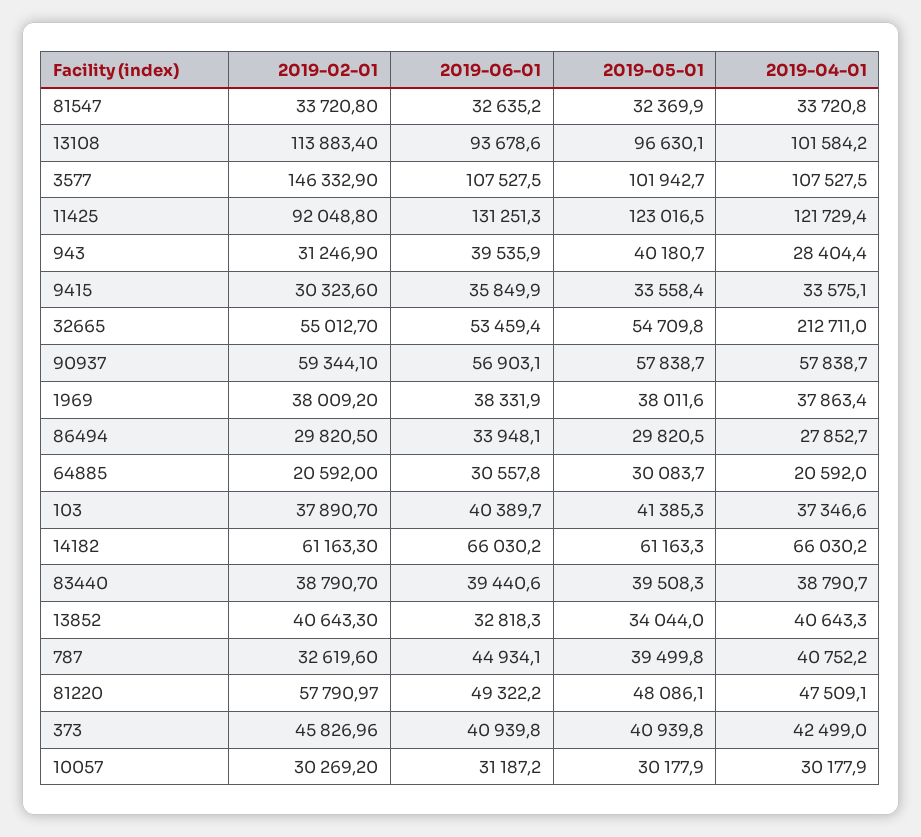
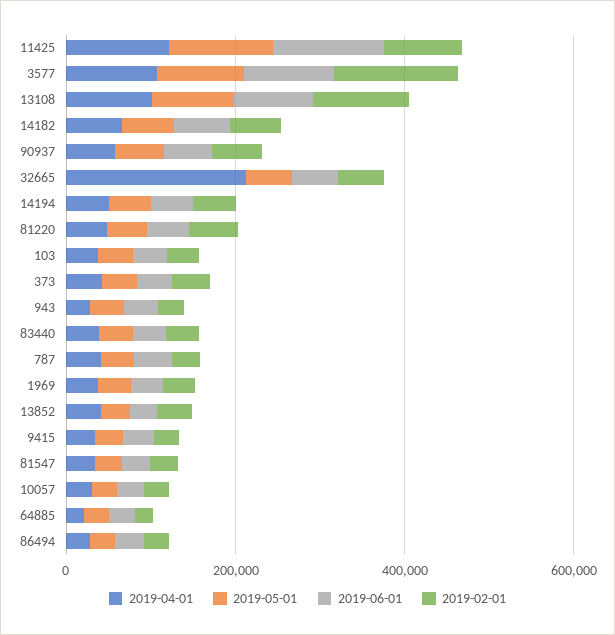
  {
    "2019-02-01": {
      "81547": 33720.8,
      "13108": 113883.4,
      "3577": 146332.9,
      "11425": 92048.8,
      "943": 31246.9,
      "9415": 30323.6,
      "32665": 55012.7,
      "90937": 59344.1,
      "1969": 38009.2,
      "86494": 29820.5,
      "64885": 20592,
      "103": 37890.7,
      "14182": 61163.3,
      "83440": 38790.7,
      "13852": 40643.3,
      "787": 32619.6,
      "81220": 57790.97,
      "373": 45826.96,
-     "10057": 30269.2
+     "10057": 30269.2,
+     "14194": 50000
    },
    "2019-06-01": {
      "81547": 32635.2,
      "13108": 93678.6,
      "3577": 107527.5,
      "11425": 131251.3,
      "943": 39535.9,
      "9415": 35849.9,
      "32665": 53459.4,
      "90937": 56903.1,
      "1969": 38331.9,
      "86494": 33948.1,
      "64885": 30557.8,
      "103": 40389.7,
      "14182": 66030.2,
      "83440": 39440.6,
      "13852": 32818.3,
      "787": 44934.1,
      "81220": 49322.2,
      "373": 40939.8,
-     "10057": 31187.2
+     "10057": 31187.2,
+     "14194": 50000
    },
    "2019-05-01": {
      "81547": 32369.9,
      "13108": 96630.1,
      "3577": 101942.7,
      "11425": 123016.5,
      "943": 40180.7,
      "9415": 33558.4,
      "32665": 54709.8,
      "90937": 57838.7,
      "1969": 38011.6,
      "86494": 29820.5,
      "64885": 30083.7,
      "103": 41385.3,
      "14182": 61163.3,
      "83440": 39508.3,
      "13852": 34044,
      "787": 39499.8,
      "81220": 48086.1,
      "373": 40939.8,
-     "10057": 30177.9
+     "10057": 30177.9,
+     "14194": 50000
    },
    "2019-04-01": {
      "81547": 33720.8,
      "13108": 101584.2,
      "3577": 107527.5,
      "11425": 121729.4,
      "943": 28404.4,
      "9415": 33575.1,
      "32665": 212711,
      "90937": 57838.7,
      "1969": 37863.4,
      "86494": 27852.7,
      "64885": 20592,
      "103": 37346.6,
      "14182": 66030.2,
      "83440": 38790.7,
      "13852": 40643.3,
      "787": 40752.2,
      "81220": 47509.1,
      "373": 42499,
-     "10057": 30177.9
+     "10057": 30177.9,
+     "14194": 50000
    }
  }

